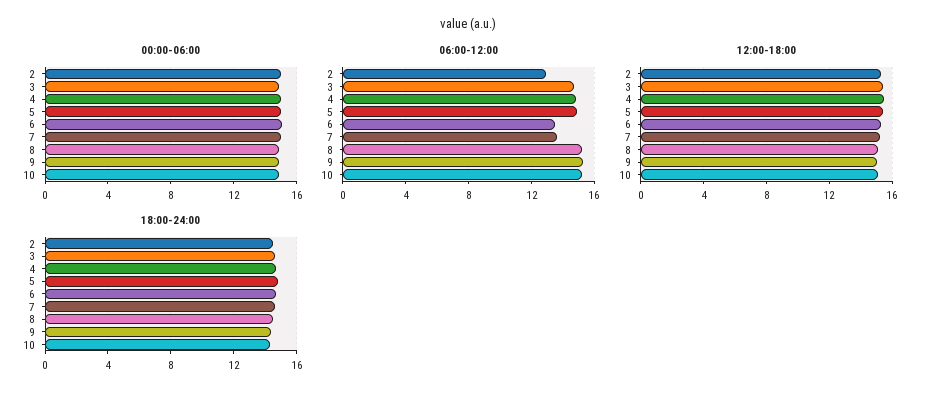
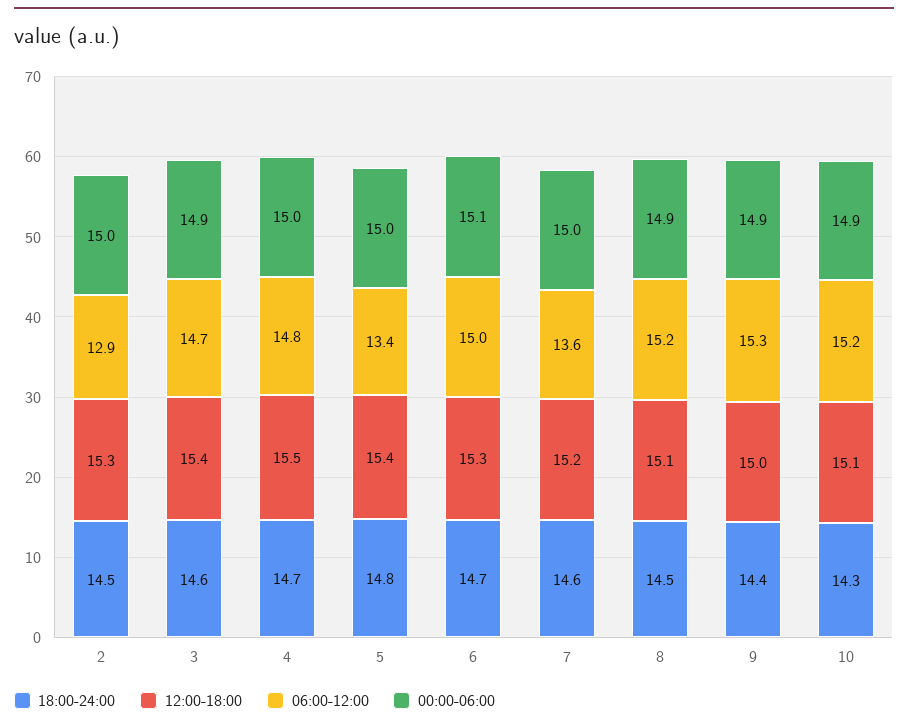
  {
    "00:00-06:00": {
      "2": 15,
      "3": 14.9,
      "4": 15,
      "5": 15,
      "6": 15.1,
      "7": 15,
      "8": 14.9,
      "9": 14.9,
      "10": 14.9
    },
    "06:00-12:00": {
      "2": 12.9,
      "3": 14.7,
      "4": 14.8,
-     "5": 15,
+     "5": 13.4,
-     "6": 13.5,
+     "6": 15,
      "7": 13.6,
      "8": 15.2,
      "9": 15.3,
      "10": 15.2
    },
    "12:00-18:00": {
      "2": 15.3,
      "3": 15.4,
      "4": 15.5,
      "5": 15.4,
      "6": 15.3,
      "7": 15.2,
      "8": 15.1,
      "9": 15,
      "10": 15.1
    },
    "18:00-24:00": {
      "2": 14.5,
      "3": 14.6,
      "4": 14.7,
      "5": 14.8,
      "6": 14.7,
      "7": 14.6,
      "8": 14.5,
      "9": 14.4,
      "10": 14.3
    }
  }

